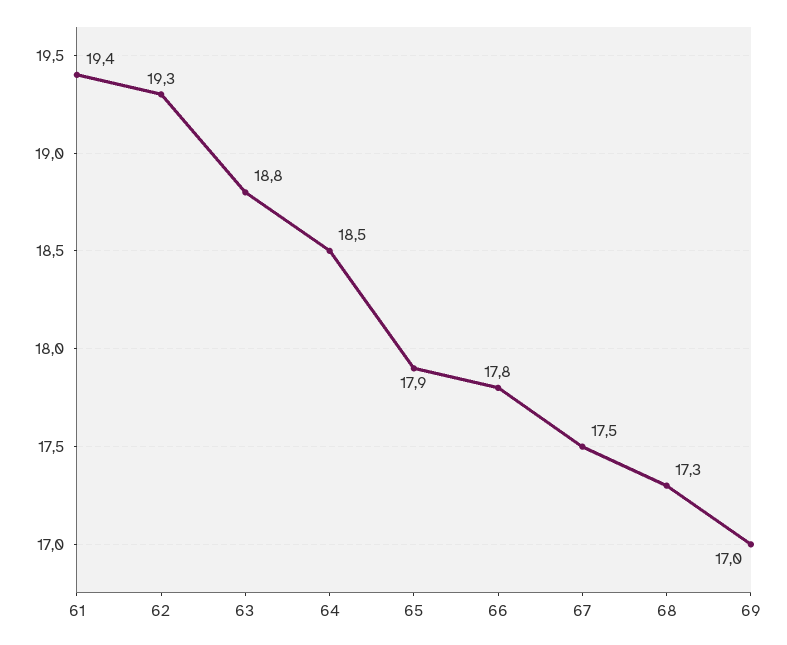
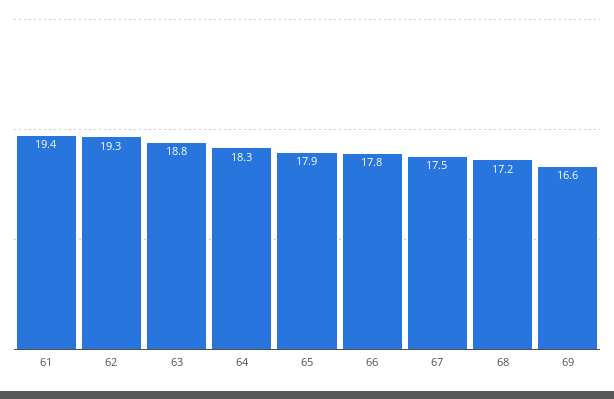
  {
    "61": 19.4,
    "62": 19.3,
    "63": 18.8,
-   "64": 18.5,
+   "64": 18.3,
    "65": 17.9,
    "66": 17.8,
    "67": 17.5,
-   "68": 17.3,
+   "68": 17.2,
-   "69": 17
+   "69": 16.6
  }

